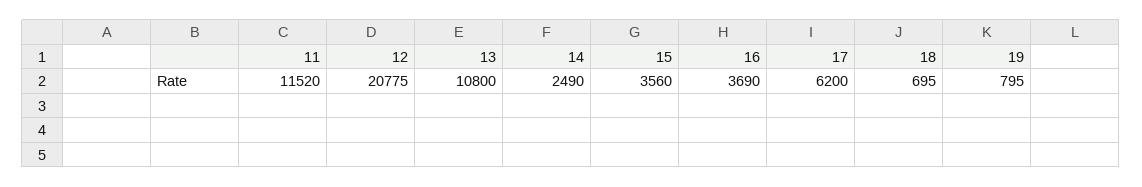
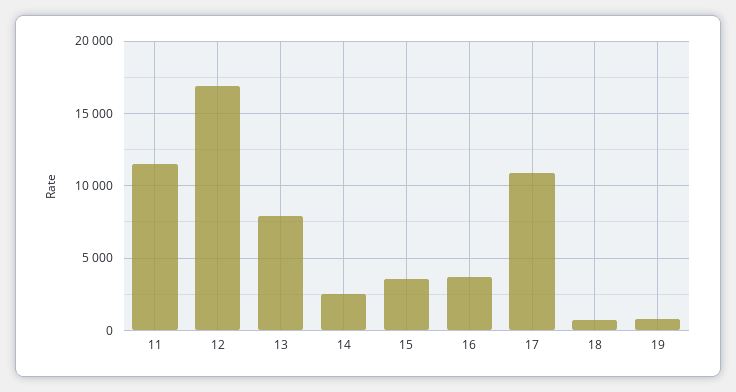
  {
    "11": 11520,
-   "12": 20775,
+   "12": 17000,
-   "13": 10800,
+   "13": 8000,
    "14": 2490,
    "15": 3560,
    "16": 3690,
-   "17": 6200,
+   "17": 11000,
    "18": 695,
    "19": 795
  }

